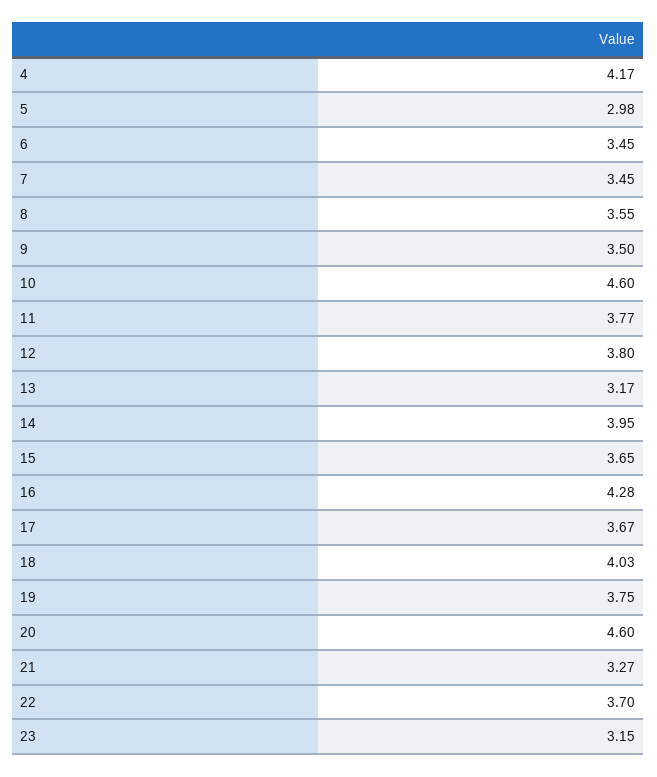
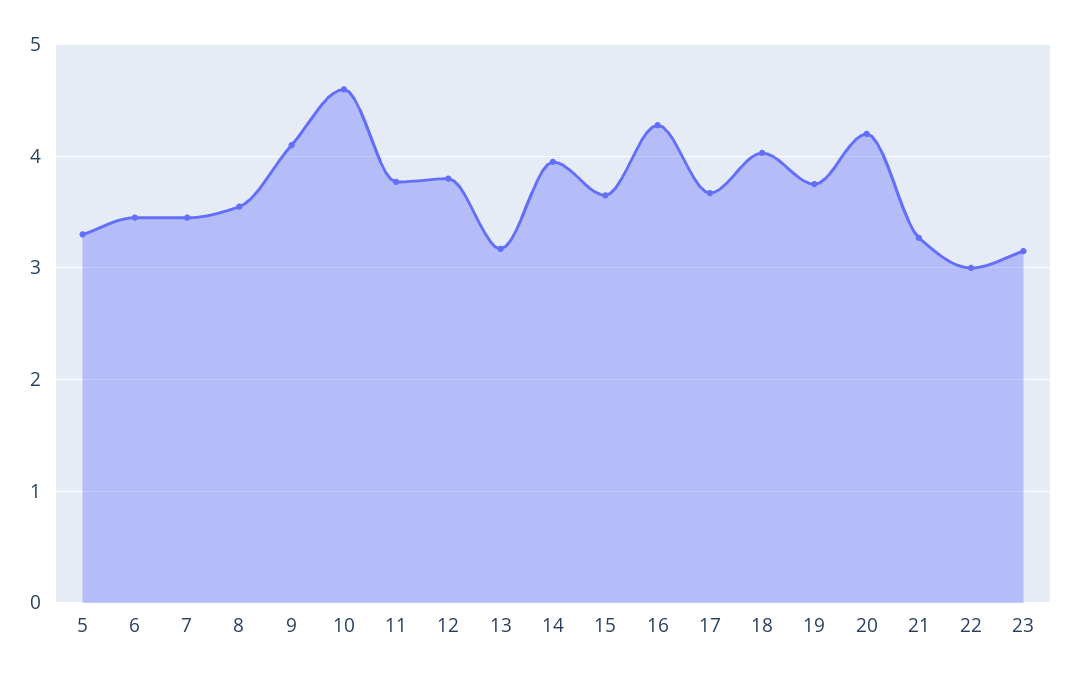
  {
-   "4": 4.17,
-   "5": 2.98,
+   "5": 3.3,
    "6": 3.45,
    "7": 3.45,
    "8": 3.55,
-   "9": 3.5,
+   "9": 4.1,
    "10": 4.6,
    "11": 3.77,
    "12": 3.8,
    "13": 3.17,
    "14": 3.95,
    "15": 3.65,
    "16": 4.28,
    "17": 3.67,
    "18": 4.03,
    "19": 3.75,
-   "20": 4.6,
+   "20": 4.2,
    "21": 3.27,
-   "22": 3.7,
+   "22": 3,
    "23": 3.15
  }

